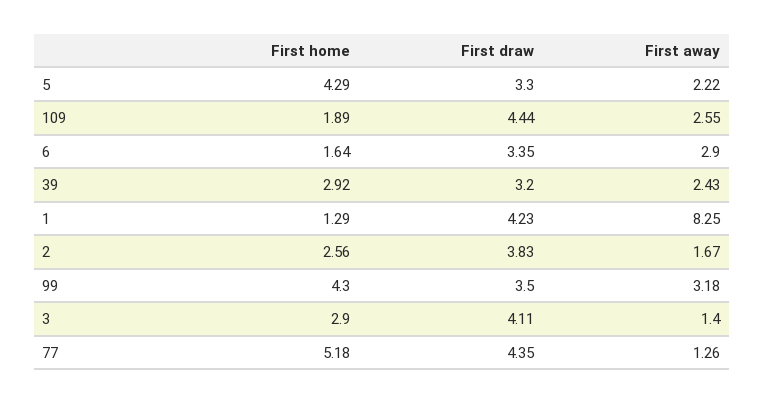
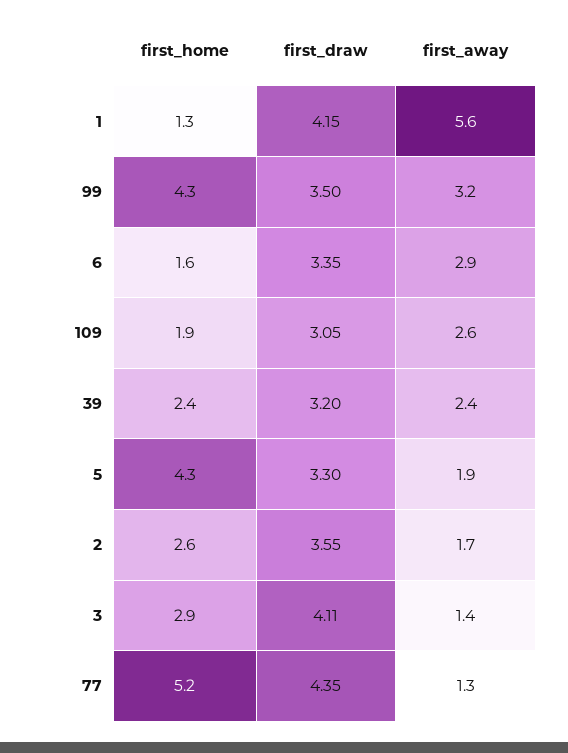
  {
    "First home": {
      "5": 4.29,
      "109": 1.89,
      "6": 1.64,
-     "39": 2.92,
+     "39": 2.4,
      "1": 1.29,
      "2": 2.56,
      "99": 4.3,
      "3": 2.9,
      "77": 5.18
    },
    "First draw": {
      "5": 3.3,
-     "109": 4.44,
+     "109": 3.05,
      "6": 3.35,
      "39": 3.2,
-     "1": 4.23,
+     "1": 4.15,
-     "2": 3.83,
+     "2": 3.55,
      "99": 3.5,
      "3": 4.11,
      "77": 4.35
    },
    "First away": {
-     "5": 2.22,
+     "5": 1.9,
      "109": 2.55,
      "6": 2.9,
      "39": 2.43,
-     "1": 8.25,
+     "1": 5.6,
      "2": 1.67,
      "99": 3.18,
      "3": 1.4,
      "77": 1.26
    }
  }

